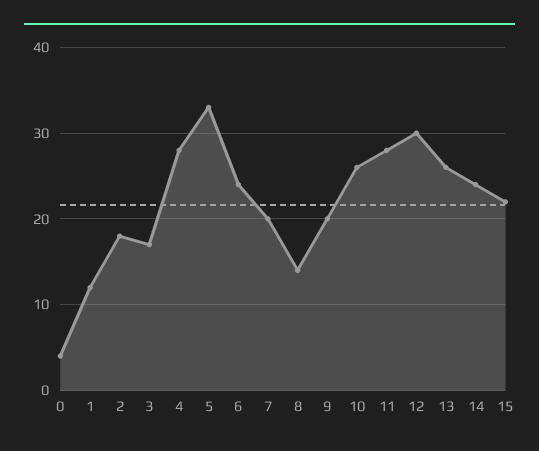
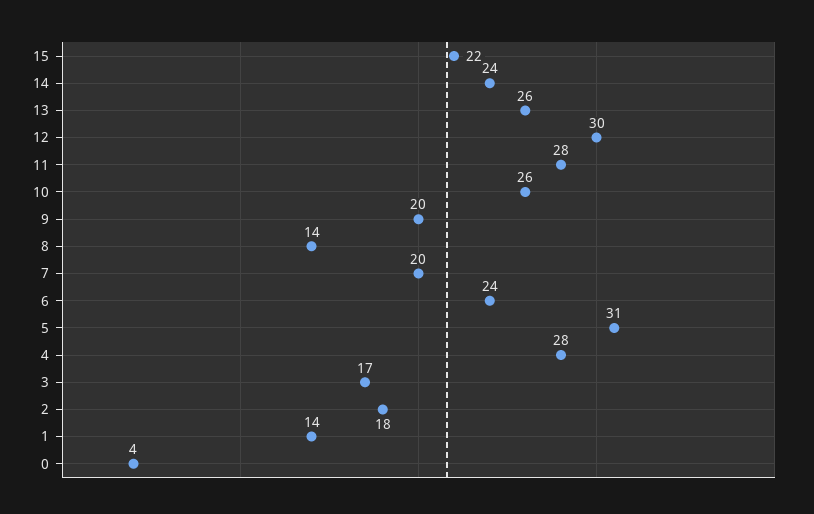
  {
    "0": 4,
-   "1": 12,
+   "1": 14,
    "2": 18,
    "3": 17,
    "4": 28,
-   "5": 33,
+   "5": 31,
    "6": 24,
    "7": 20,
    "8": 14,
    "9": 20,
    "10": 26,
    "11": 28,
    "12": 30,
    "13": 26,
    "14": 24,
    "15": 22
  }

